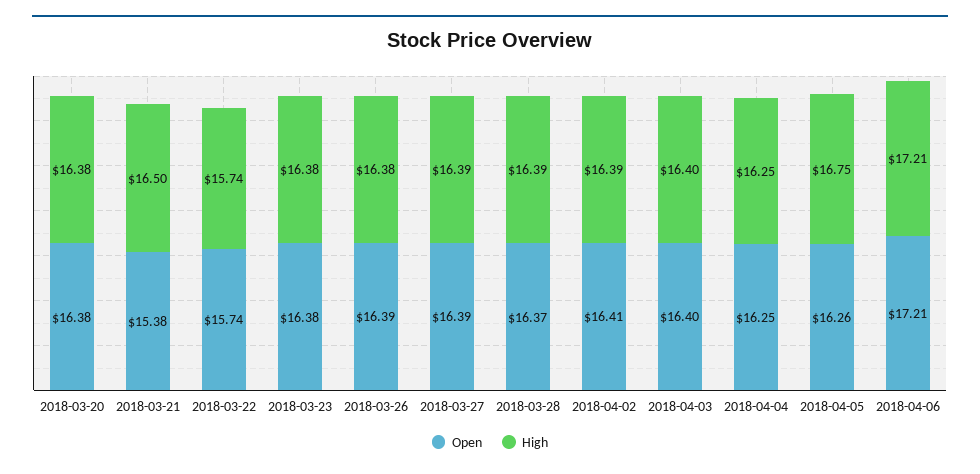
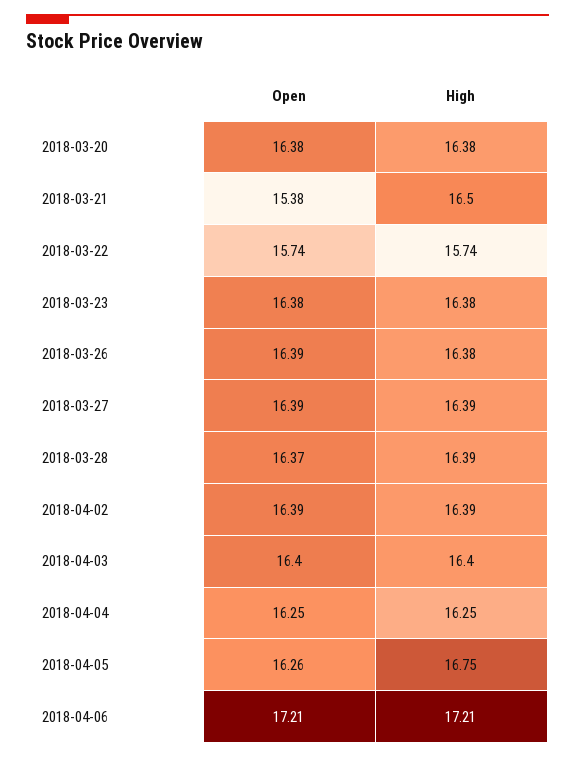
  {
    "Open": {
      "2018-03-20": 16.38,
      "2018-03-21": 15.38,
      "2018-03-22": 15.74,
      "2018-03-23": 16.38,
      "2018-03-26": 16.39,
      "2018-03-27": 16.39,
      "2018-03-28": 16.37,
-     "2018-04-02": 16.41,
+     "2018-04-02": 16.39,
      "2018-04-03": 16.4,
      "2018-04-04": 16.25,
      "2018-04-05": 16.26,
      "2018-04-06": 17.21
    },
    "High": {
      "2018-03-20": 16.38,
      "2018-03-21": 16.5,
      "2018-03-22": 15.74,
      "2018-03-23": 16.38,
      "2018-03-26": 16.38,
      "2018-03-27": 16.39,
      "2018-03-28": 16.39,
      "2018-04-02": 16.39,
      "2018-04-03": 16.4,
      "2018-04-04": 16.25,
      "2018-04-05": 16.75,
      "2018-04-06": 17.21
    }
  }

